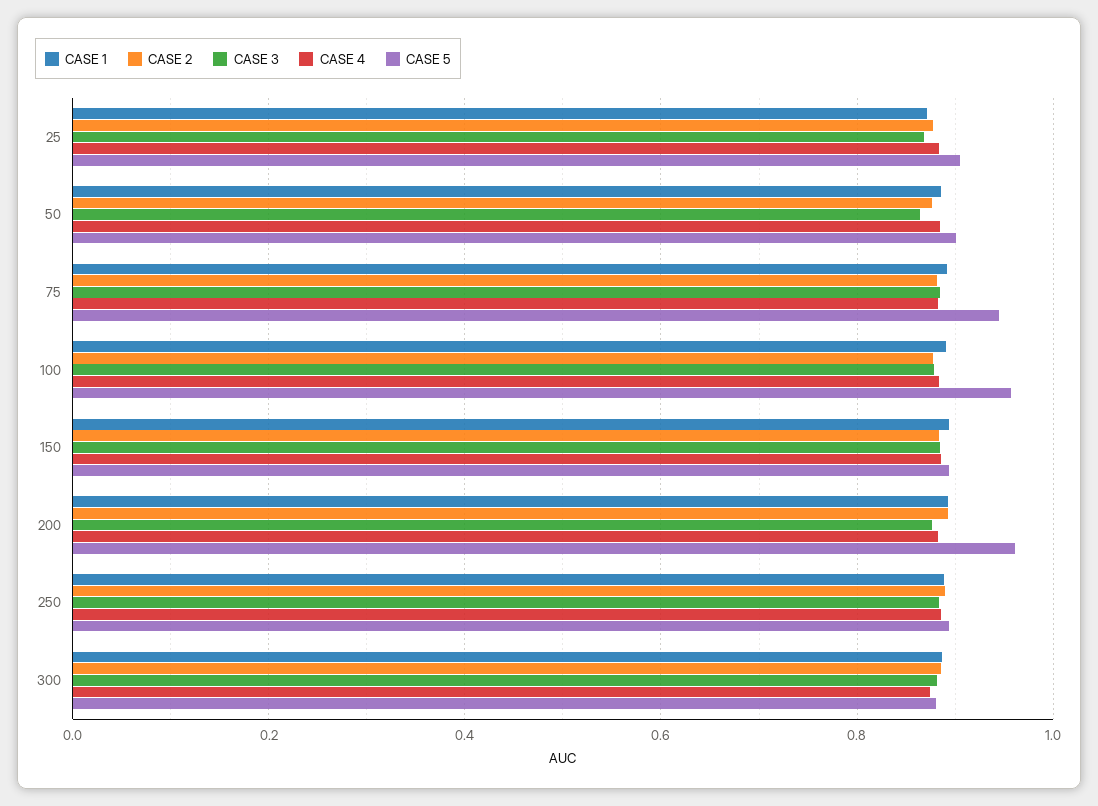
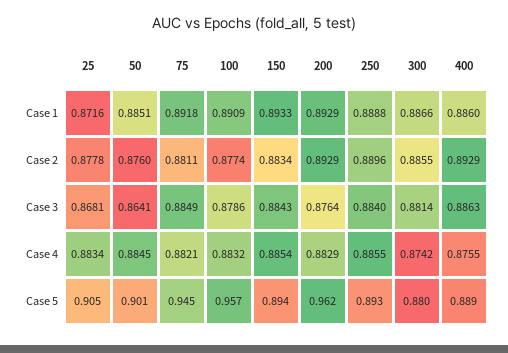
  {
    "CASE 1": {
      "25": 0.8716,
      "50": 0.8851,
      "75": 0.8918,
      "100": 0.8909,
      "150": 0.8933,
      "200": 0.8929,
      "250": 0.8888,
-     "300": 0.8866
+     "300": 0.8866,
+     "400": 0.886
    },
    "CASE 2": {
      "25": 0.8778,
      "50": 0.876,
      "75": 0.8811,
      "100": 0.8774,
      "150": 0.8834,
      "200": 0.8929,
      "250": 0.8896,
-     "300": 0.8855
+     "300": 0.8855,
+     "400": 0.8929
    },
    "CASE 3": {
      "25": 0.8681,
      "50": 0.8641,
      "75": 0.8849,
      "100": 0.8786,
      "150": 0.8843,
      "200": 0.8764,
      "250": 0.884,
-     "300": 0.8814
+     "300": 0.8814,
+     "400": 0.8863
    },
    "CASE 4": {
      "25": 0.8834,
      "50": 0.8845,
      "75": 0.8821,
      "100": 0.8832,
      "150": 0.8854,
      "200": 0.8829,
      "250": 0.8855,
-     "300": 0.8742
+     "300": 0.8742,
+     "400": 0.8755
    },
    "CASE 5": {
      "25": 0.905,
      "50": 0.901,
      "75": 0.945,
      "100": 0.957,
      "150": 0.894,
      "200": 0.962,
      "250": 0.893,
-     "300": 0.88
+     "300": 0.88,
+     "400": 0.889
    }
  }

